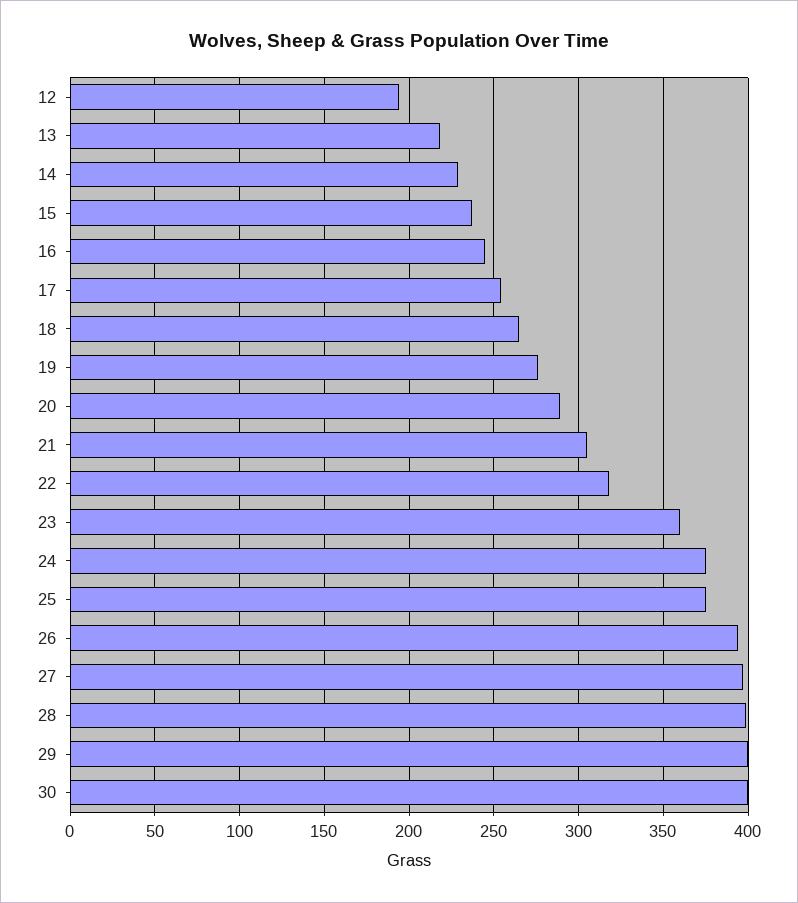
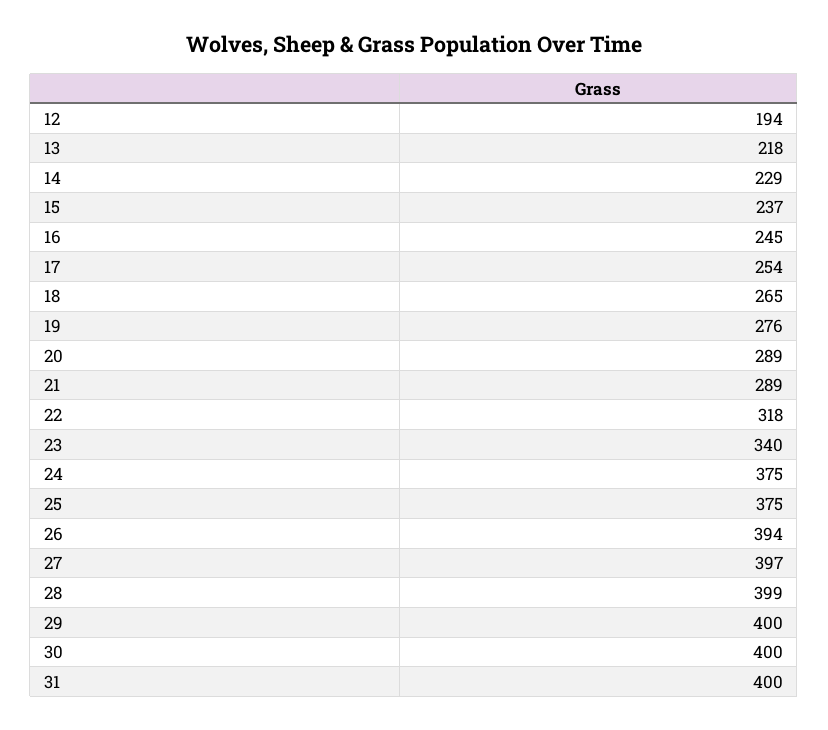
  {
    "12": 194,
    "13": 218,
    "14": 229,
    "15": 237,
    "16": 245,
    "17": 254,
    "18": 265,
    "19": 276,
    "20": 289,
-   "21": 305,
+   "21": 289,
    "22": 318,
-   "23": 360,
+   "23": 340,
    "24": 375,
    "25": 375,
    "26": 394,
    "27": 397,
    "28": 399,
    "29": 400,
-   "30": 400
+   "30": 400,
+   "31": 400
  }

